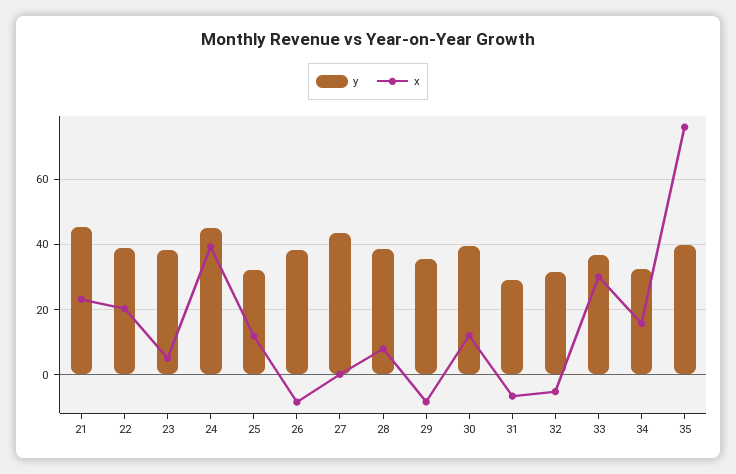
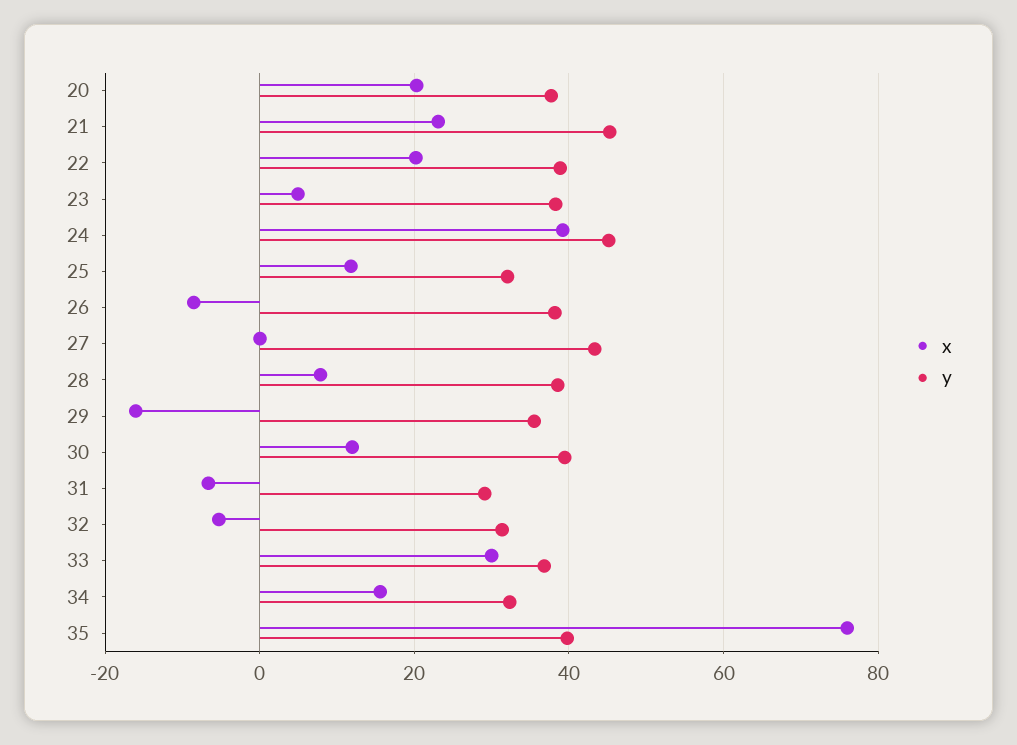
  {
    "y": {
      "21": 46,
      "22": 38,
      "23": 38,
      "24": 46,
      "25": 32,
      "26": 38,
      "27": 44,
      "28": 38,
      "29": 36,
      "30": 40,
      "31": 30,
      "32": 32,
      "33": 36,
      "34": 32,
-     "35": 40
+     "35": 40,
+     "20": 38
    },
    "x": {
      "21": 24,
      "22": 20,
      "23": 4,
      "24": 40,
      "25": 12,
      "26": -8,
      "27": 0,
      "28": 8,
-     "29": -8,
+     "29": -16,
      "30": 12,
      "31": -6,
      "32": -6,
      "33": 30,
      "34": 16,
-     "35": 76
+     "35": 76,
+     "20": 20
    }
  }

